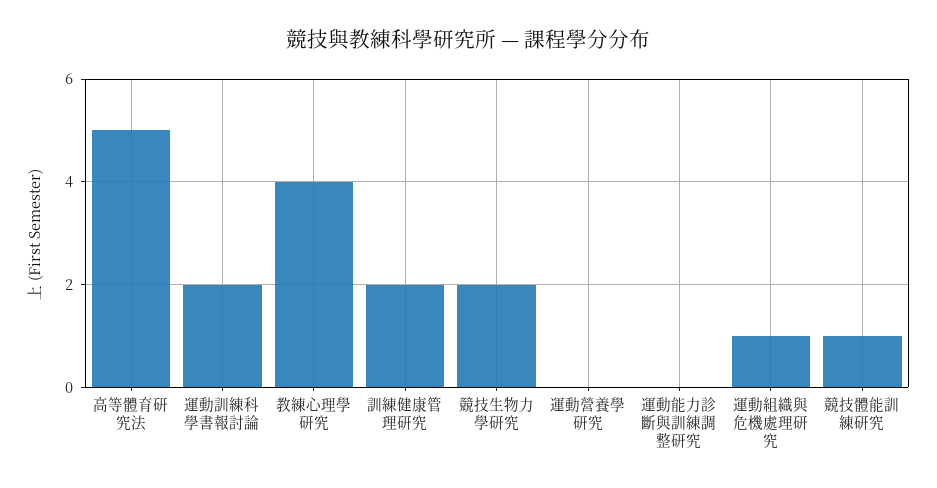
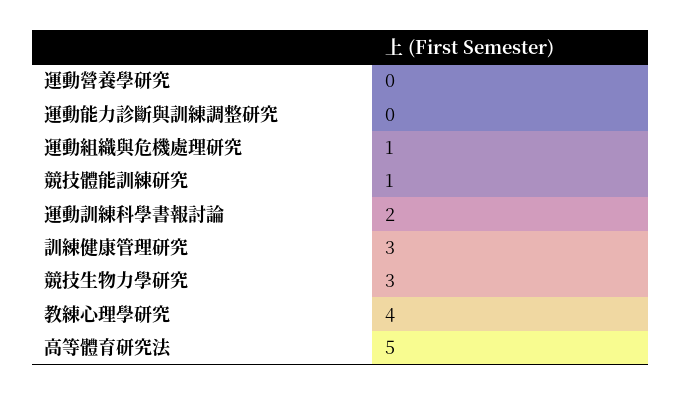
  {
    "高等體育研究法": 5,
    "運動訓練科學書報討論": 2,
    "教練心理學研究": 4,
-   "訓練健康管理研究": 2,
+   "訓練健康管理研究": 3,
-   "競技生物力學研究": 2,
+   "競技生物力學研究": 3,
    "運動營養學研究": 0,
    "運動能力診斷與訓練調整研究": 0,
    "運動組織與危機處理研究": 1,
    "競技體能訓練研究": 1
  }

